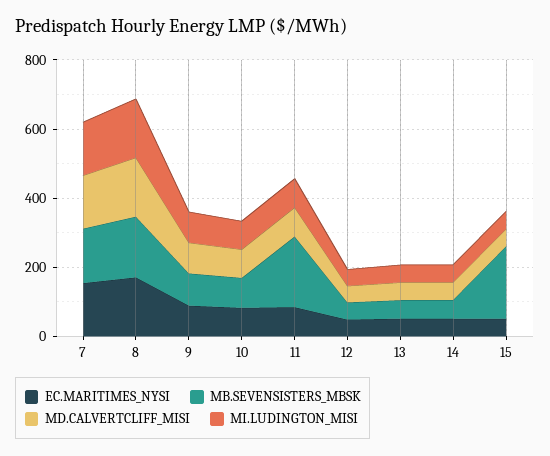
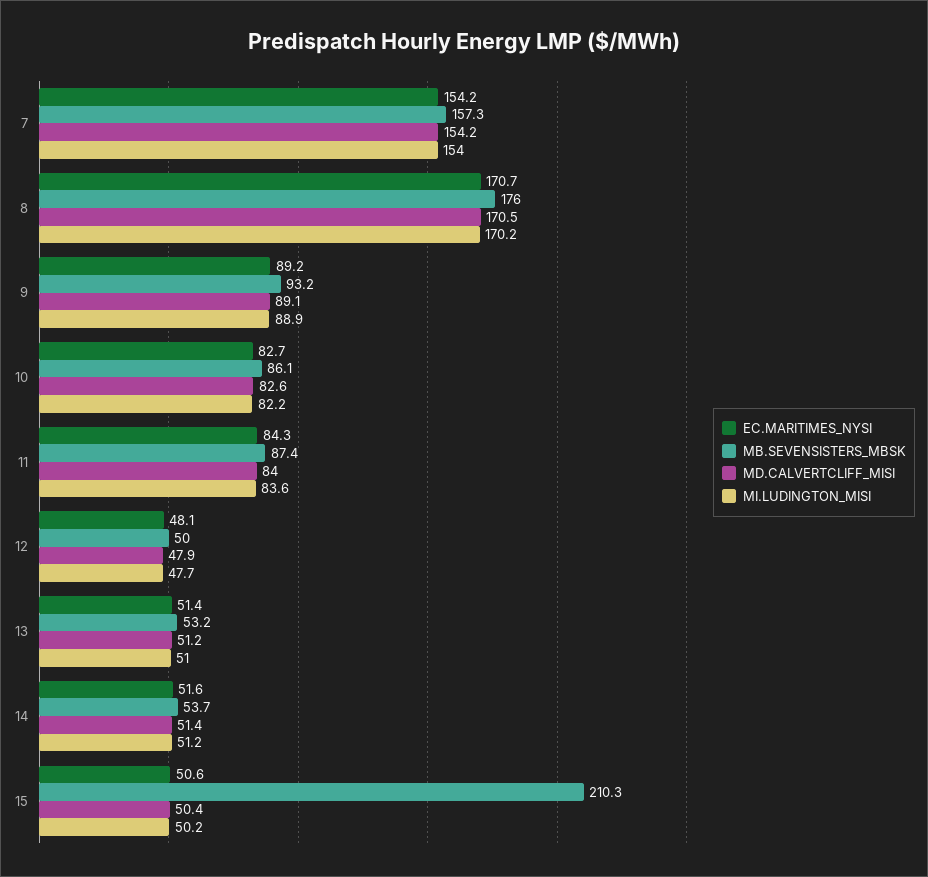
  {
    "EC.MARITIMES_NYSI": {
      "7": 154.2,
      "8": 170.7,
      "9": 89.2,
      "10": 82.7,
      "11": 84.3,
      "12": 48.1,
      "13": 51.4,
      "14": 51.6,
      "15": 50.6
    },
    "MB.SEVENSISTERS_MBSK": {
      "7": 157.3,
      "8": 176,
      "9": 93.2,
      "10": 86.1,
-     "11": 200,
+     "11": 87.4,
      "12": 50,
      "13": 53.2,
      "14": 53.7,
      "15": 210.3
    },
    "MD.CALVERTCLIFF_MISI": {
      "7": 154.2,
      "8": 170.5,
      "9": 89.1,
      "10": 82.6,
      "11": 84,
      "12": 47.9,
      "13": 51.2,
      "14": 51.4,
      "15": 50.4
    },
    "MI.LUDINGTON_MISI": {
      "7": 154,
      "8": 170.2,
      "9": 88.9,
      "10": 82.2,
      "11": 83.6,
      "12": 47.7,
      "13": 51,
      "14": 51.2,
      "15": 50.2
    }
  }

